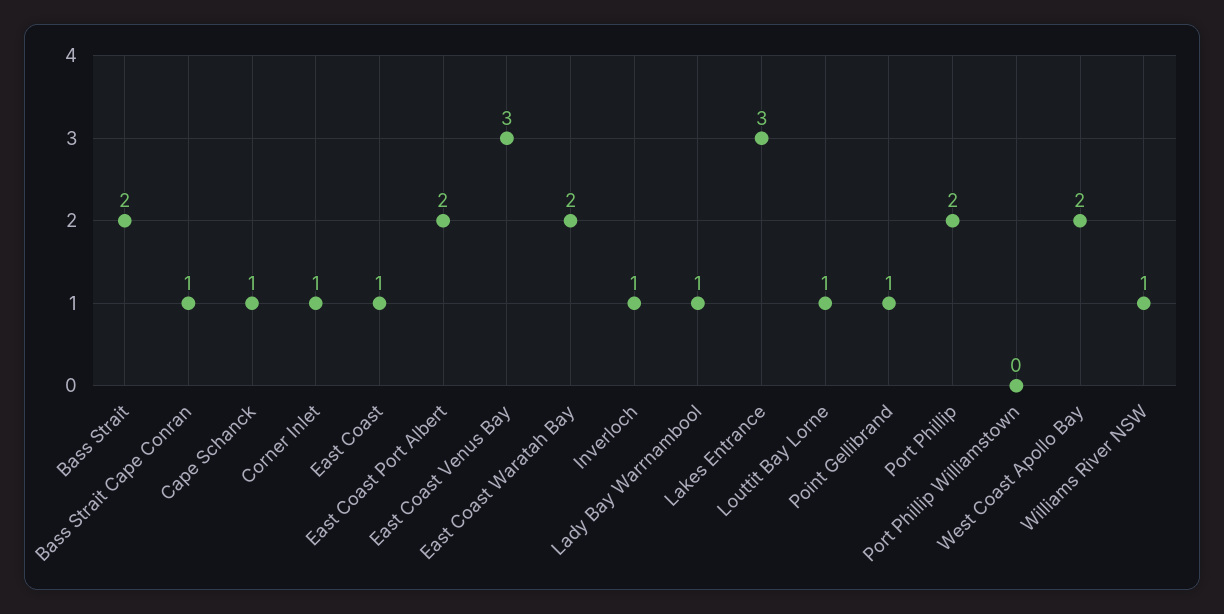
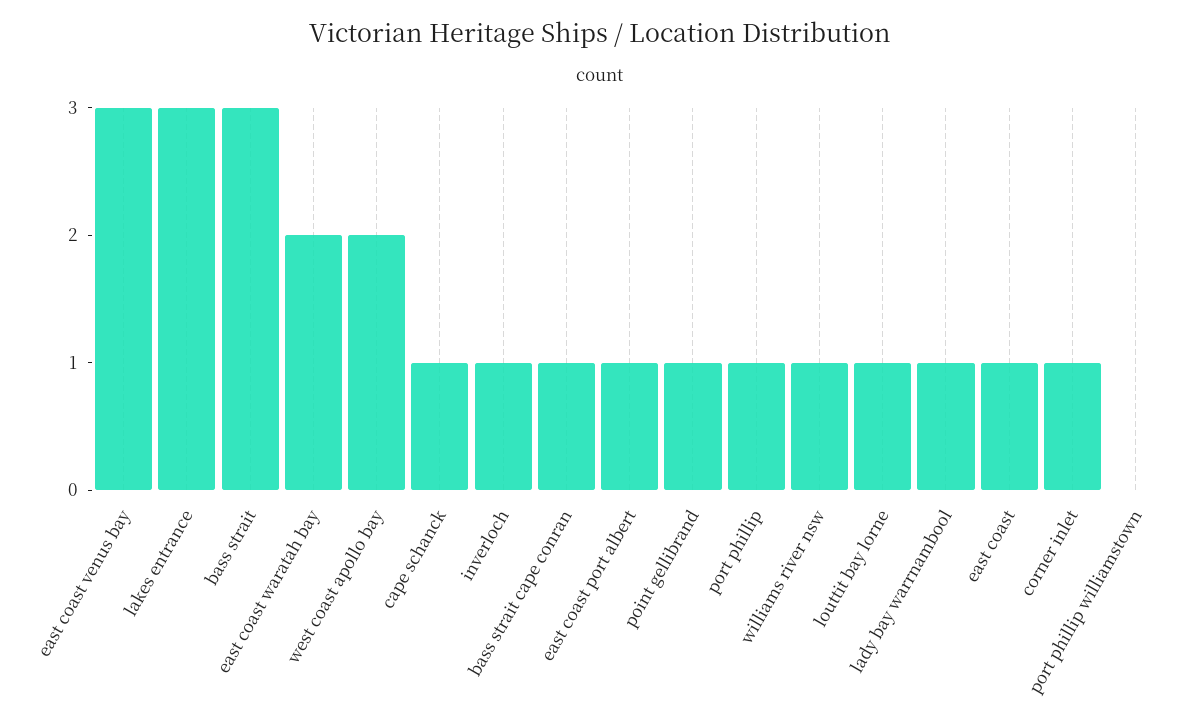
  {
-   "Bass Strait": 2,
+   "Bass Strait": 3,
    "Bass Strait Cape Conran": 1,
    "Cape Schanck": 1,
    "Corner Inlet": 1,
    "East Coast": 1,
-   "East Coast Port Albert": 2,
+   "East Coast Port Albert": 1,
    "East Coast Venus Bay": 3,
    "East Coast Waratah Bay": 2,
    "Inverloch": 1,
    "Lady Bay Warrnambool": 1,
    "Lakes Entrance": 3,
    "Louttit Bay Lorne": 1,
    "Point Gellibrand": 1,
-   "Port Phillip": 2,
+   "Port Phillip": 1,
    "Port Phillip Williamstown": 0,
    "West Coast Apollo Bay": 2,
    "Williams River NSW": 1
  }

